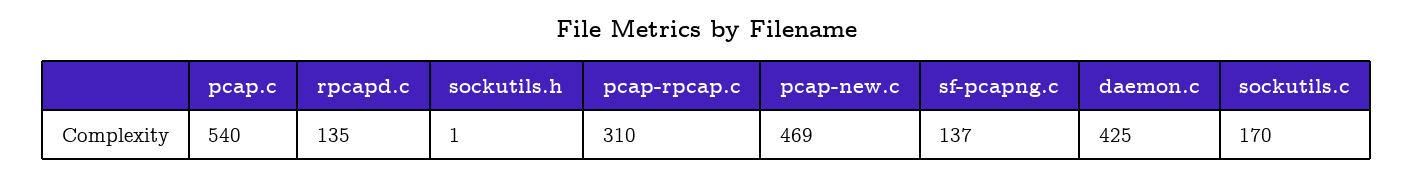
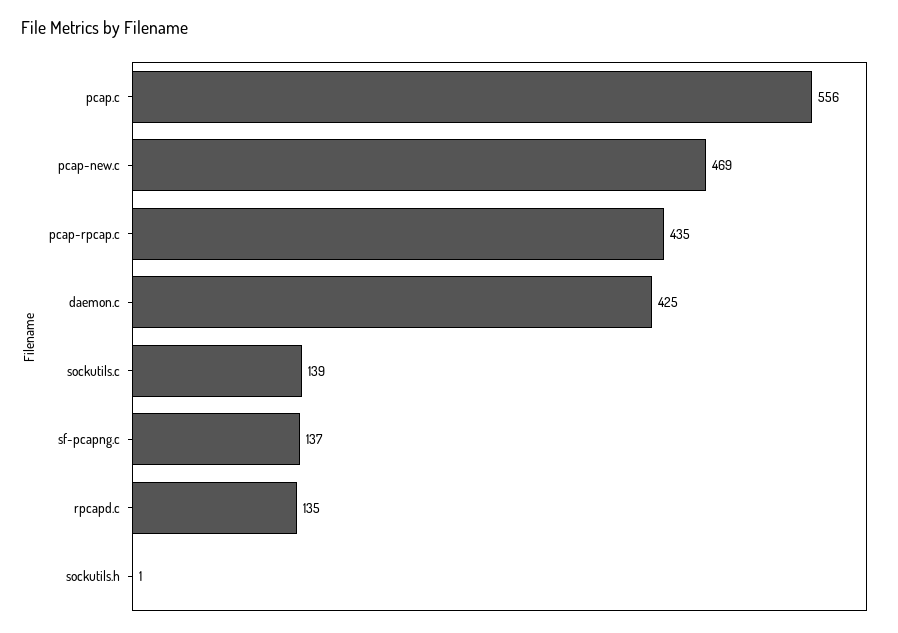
  {
-   "pcap.c": 540,
+   "pcap.c": 556,
    "rpcapd.c": 135,
    "sockutils.h": 1,
-   "pcap-rpcap.c": 310,
+   "pcap-rpcap.c": 435,
    "pcap-new.c": 469,
    "sf-pcapng.c": 137,
    "daemon.c": 425,
-   "sockutils.c": 170
+   "sockutils.c": 139
  }

